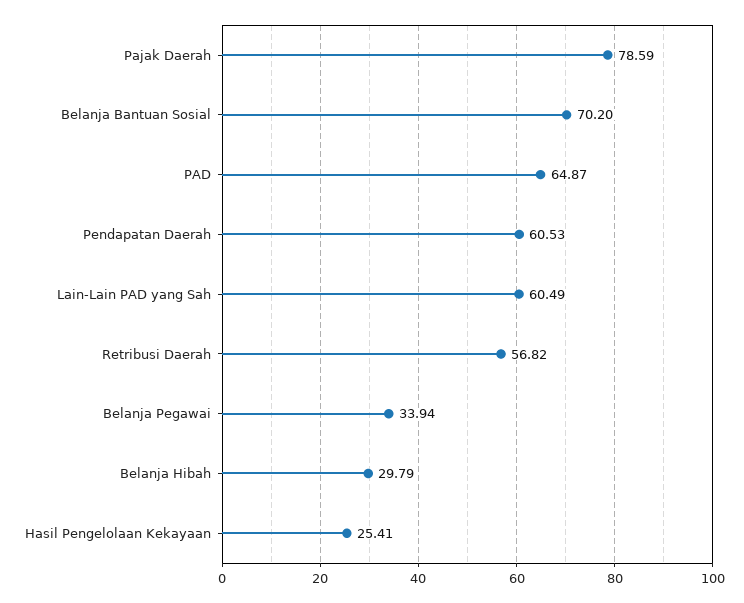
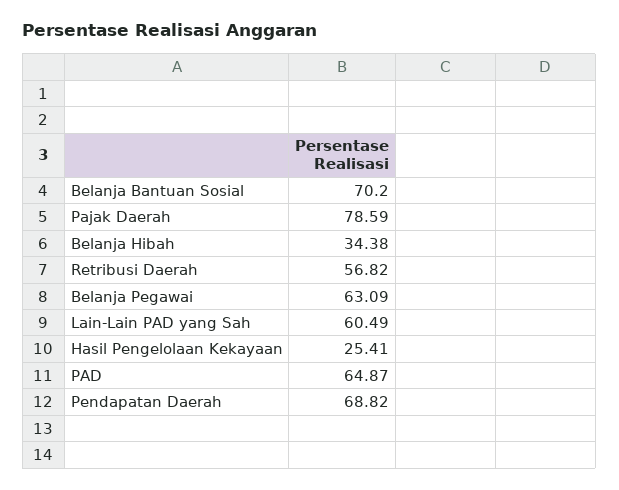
  {
    "Pajak Daerah": 78.59,
    "Belanja Bantuan Sosial": 70.2,
    "PAD": 64.87,
-   "Pendapatan Daerah": 60.53,
+   "Pendapatan Daerah": 68.82,
    "Lain-Lain PAD yang Sah": 60.49,
    "Retribusi Daerah": 56.82,
-   "Belanja Pegawai": 33.94,
+   "Belanja Pegawai": 63.09,
-   "Belanja Hibah": 29.79,
+   "Belanja Hibah": 34.38,
    "Hasil Pengelolaan Kekayaan": 25.41
  }

